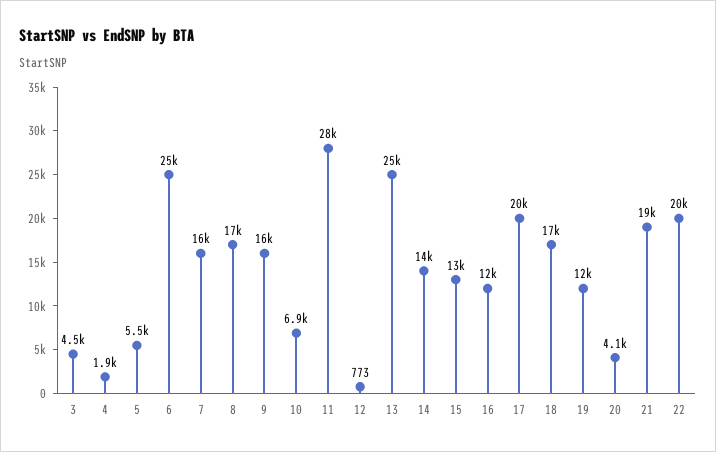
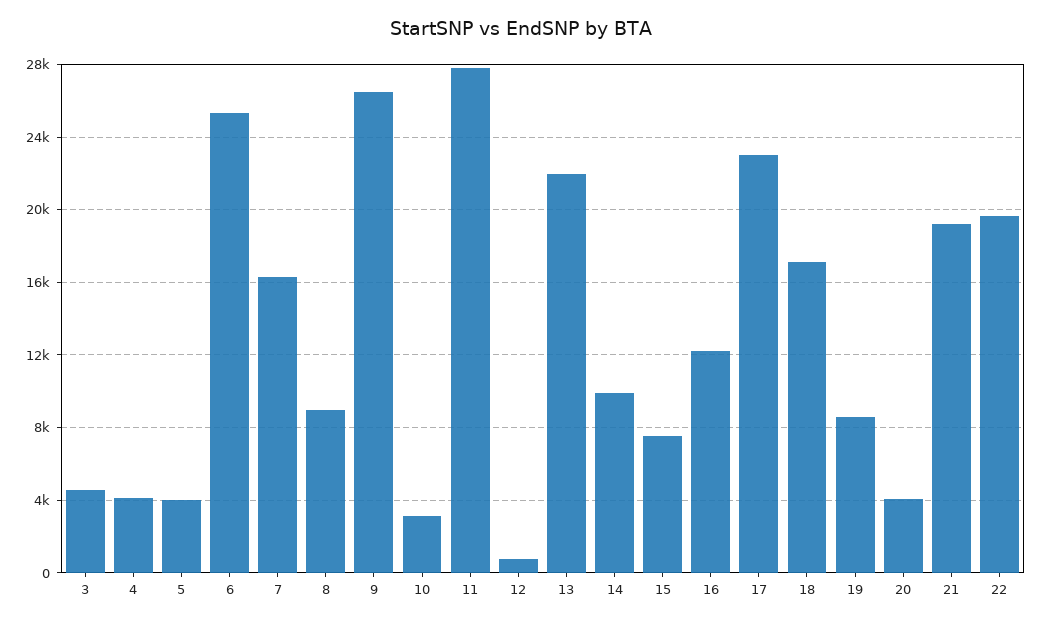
  {
    "3": 4500,
-   "4": 1900,
+   "4": 4000,
-   "5": 5500,
+   "5": 4000,
    "6": 25000,
    "7": 16000,
-   "8": 17000,
+   "8": 9000,
-   "9": 16000,
+   "9": 26500,
-   "10": 6900,
+   "10": 3000,
    "11": 28000,
    "12": 773,
-   "13": 25000,
+   "13": 22000,
-   "14": 14000,
+   "14": 10000,
-   "15": 13000,
+   "15": 7500,
    "16": 12000,
-   "17": 20000,
+   "17": 23000,
    "18": 17000,
-   "19": 12000,
+   "19": 8500,
    "20": 4100,
    "21": 19000,
    "22": 20000
  }

